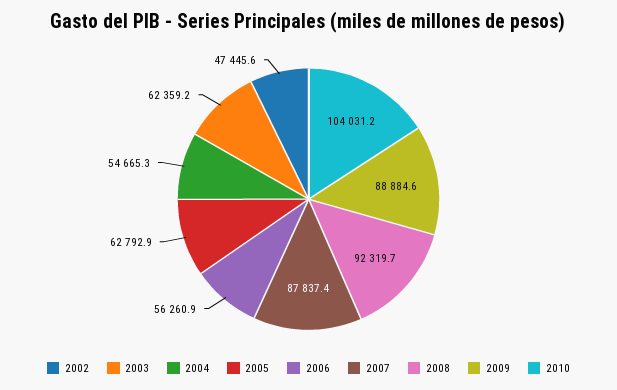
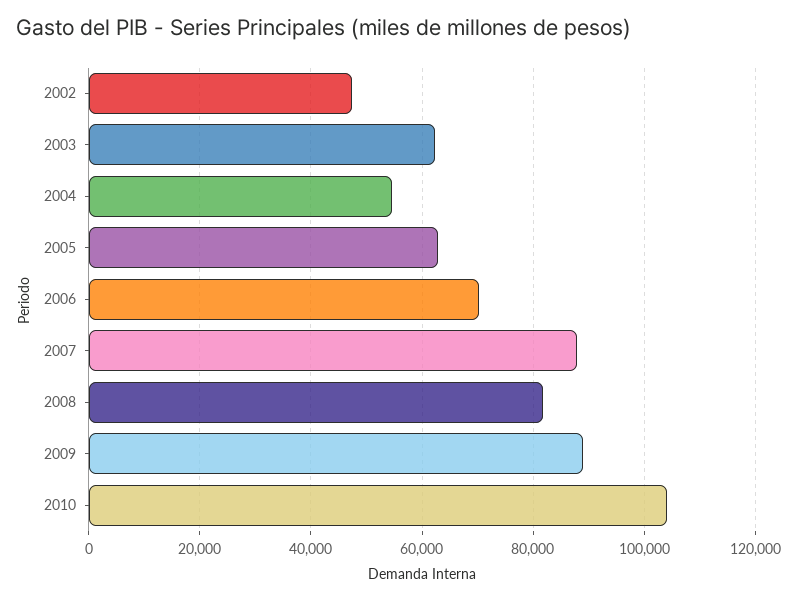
  {
    "2002": 47445.6,
    "2003": 62359.2,
    "2004": 54665.3,
    "2005": 62792.9,
-   "2006": 56260.9,
+   "2006": 70000,
    "2007": 87837.4,
-   "2008": 92319.7,
+   "2008": 82000,
    "2009": 88884.6,
    "2010": 104031.2
  }

